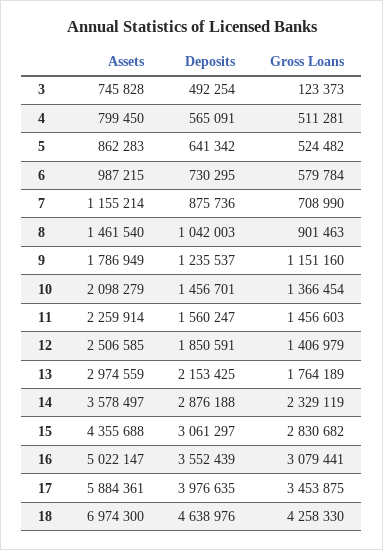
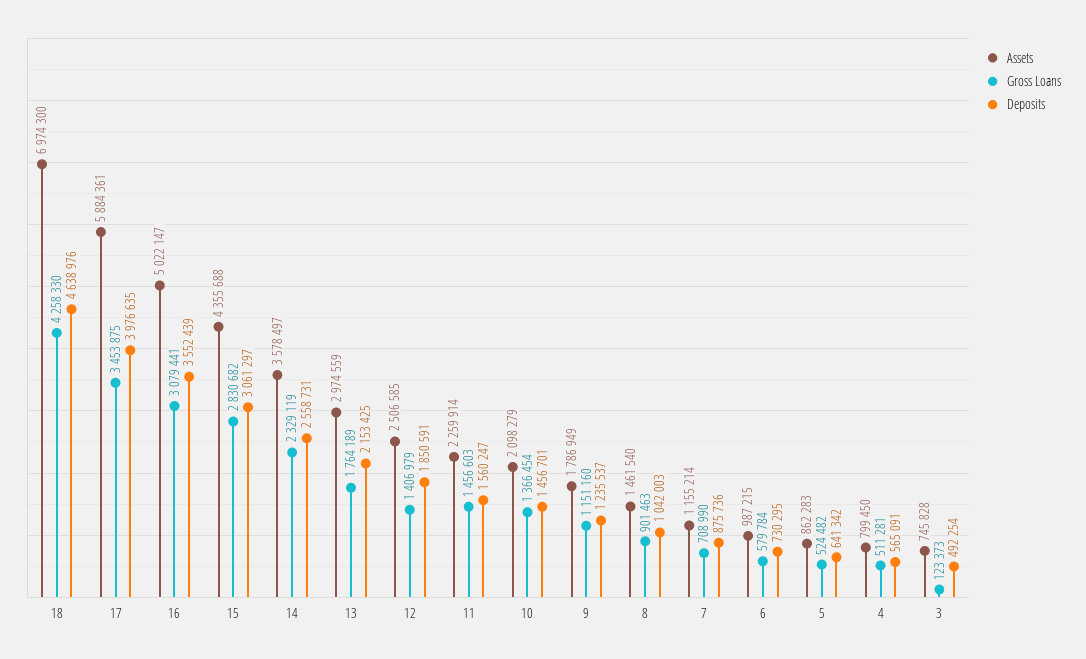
  {
    "Assets": {
      "3": 745828,
      "4": 799450,
      "5": 862283,
      "6": 987215,
      "7": 1155214,
      "8": 1461540,
      "9": 1786949,
      "10": 2098279,
      "11": 2259914,
      "12": 2506585,
      "13": 2974559,
      "14": 3578497,
      "15": 4355688,
      "16": 5022147,
      "17": 5884361,
      "18": 6974300
    },
    "Deposits": {
      "3": 492254,
      "4": 565091,
      "5": 641342,
      "6": 730295,
      "7": 875736,
      "8": 1042003,
      "9": 1235537,
      "10": 1456701,
      "11": 1560247,
      "12": 1850591,
      "13": 2153425,
-     "14": 2876188,
+     "14": 2558731,
      "15": 3061297,
      "16": 3552439,
      "17": 3976635,
      "18": 4638976
    },
    "Gross Loans": {
      "3": 123373,
      "4": 511281,
      "5": 524482,
      "6": 579784,
      "7": 708990,
      "8": 901463,
      "9": 1151160,
      "10": 1366454,
      "11": 1456603,
      "12": 1406979,
      "13": 1764189,
      "14": 2329119,
      "15": 2830682,
      "16": 3079441,
      "17": 3453875,
      "18": 4258330
    }
  }

